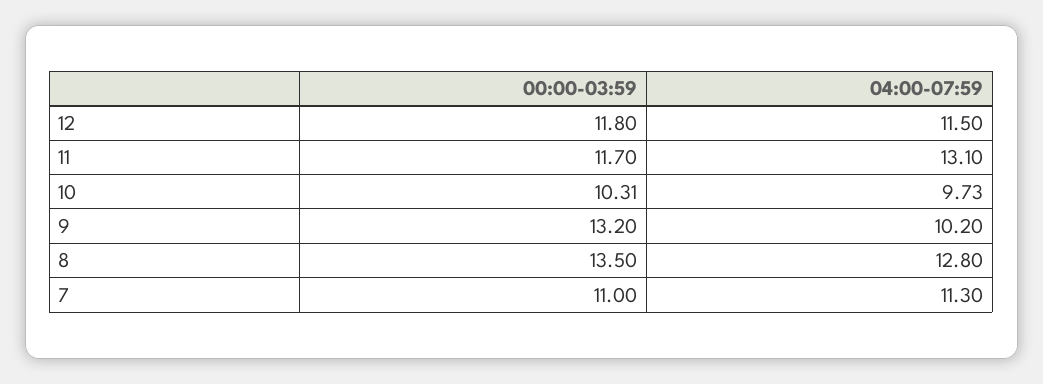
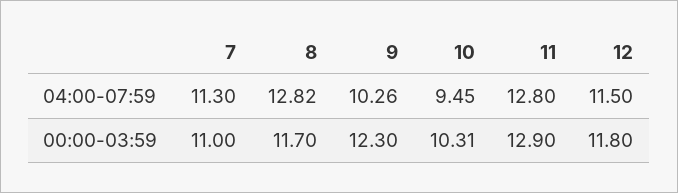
  {
    "00:00-03:59": {
      "12": 11.8,
-     "11": 11.7,
+     "11": 12.9,
      "10": 10.31,
-     "9": 13.2,
+     "9": 12.3,
-     "8": 13.5,
+     "8": 11.7,
      "7": 11
    },
    "04:00-07:59": {
      "12": 11.5,
-     "11": 13.1,
+     "11": 12.8,
-     "10": 9.73,
+     "10": 9.45,
-     "9": 10.2,
+     "9": 10.26,
-     "8": 12.8,
+     "8": 12.82,
      "7": 11.3
    }
  }

